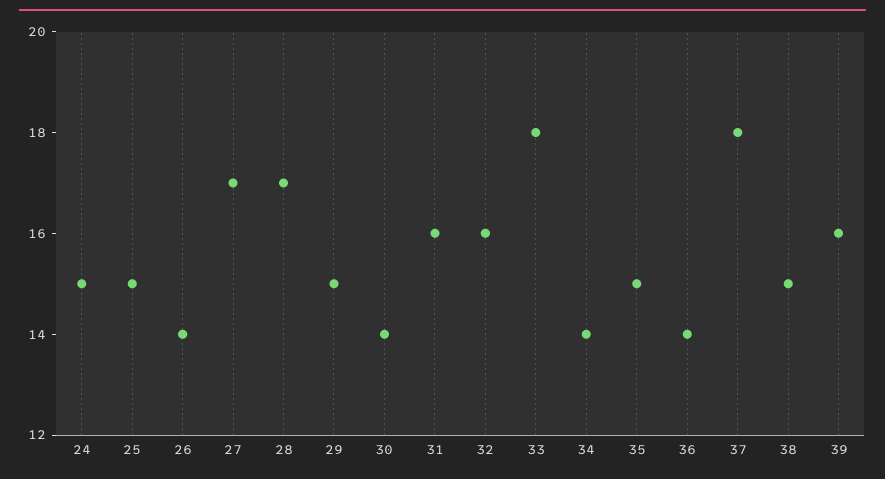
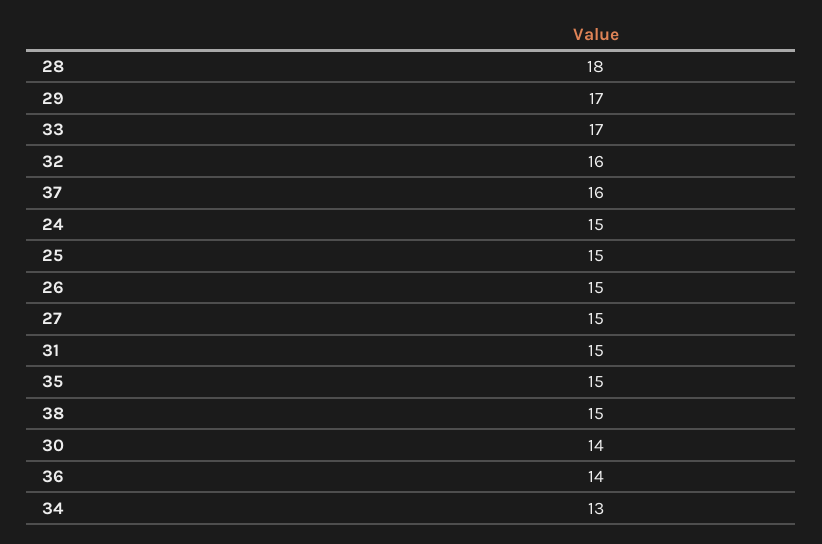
  {
    "24": 15,
    "25": 15,
-   "26": 14,
+   "26": 15,
-   "27": 17,
+   "27": 15,
-   "28": 17,
+   "28": 18,
-   "29": 15,
+   "29": 17,
    "30": 14,
-   "31": 16,
+   "31": 15,
    "32": 16,
-   "33": 18,
+   "33": 17,
-   "34": 14,
+   "34": 13,
    "35": 15,
    "36": 14,
-   "37": 18,
+   "37": 16,
-   "38": 15,
+   "38": 15
-   "39": 16
  }

